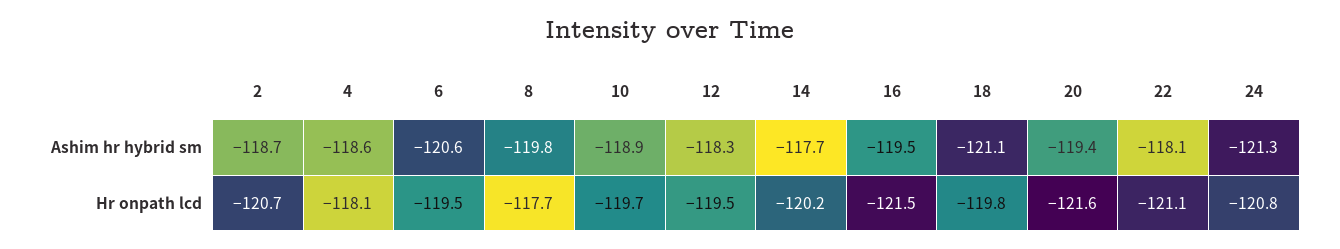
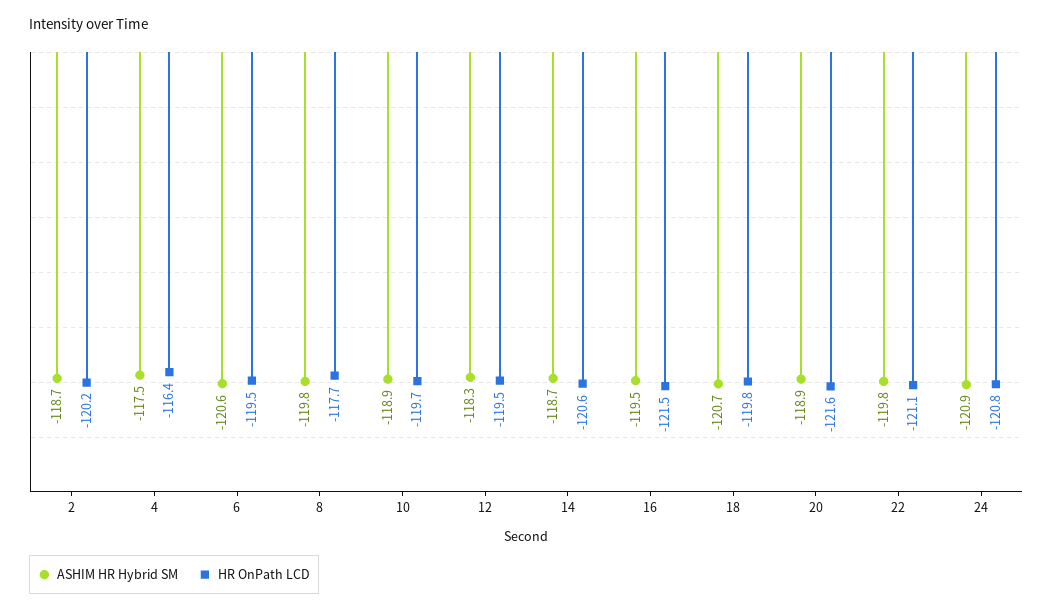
  {
    "Ashim hr hybrid sm": {
      "2": -118.7,
-     "4": -118.6,
+     "4": -117.5,
      "6": -120.6,
      "8": -119.8,
      "10": -118.9,
      "12": -118.3,
-     "14": -117.7,
+     "14": -118.7,
      "16": -119.5,
-     "18": -121.1,
+     "18": -120.7,
-     "20": -119.4,
+     "20": -118.9,
-     "22": -118.1,
+     "22": -119.8,
-     "24": -121.3
+     "24": -120.9
    },
    "Hr onpath lcd": {
-     "2": -120.7,
+     "2": -120.2,
-     "4": -118.1,
+     "4": -116.4,
      "6": -119.5,
      "8": -117.7,
      "10": -119.7,
      "12": -119.5,
-     "14": -120.2,
+     "14": -120.6,
      "16": -121.5,
      "18": -119.8,
      "20": -121.6,
      "22": -121.1,
      "24": -120.8
    }
  }

